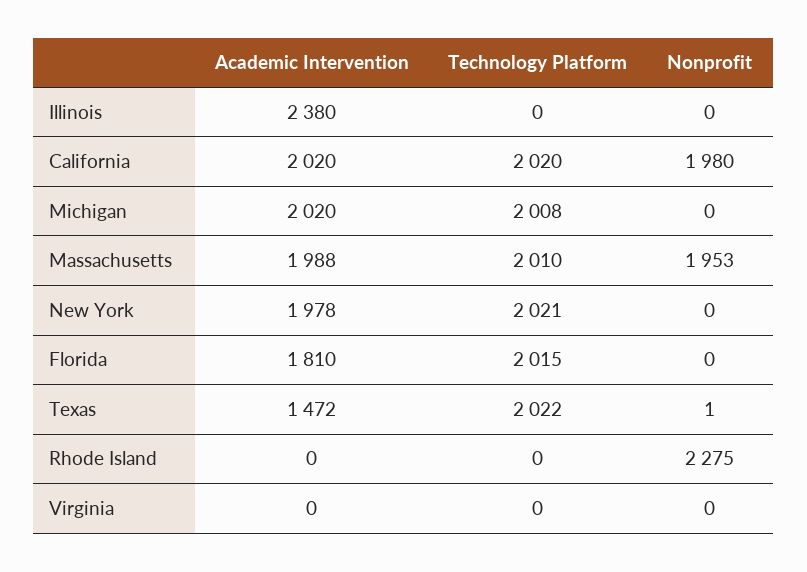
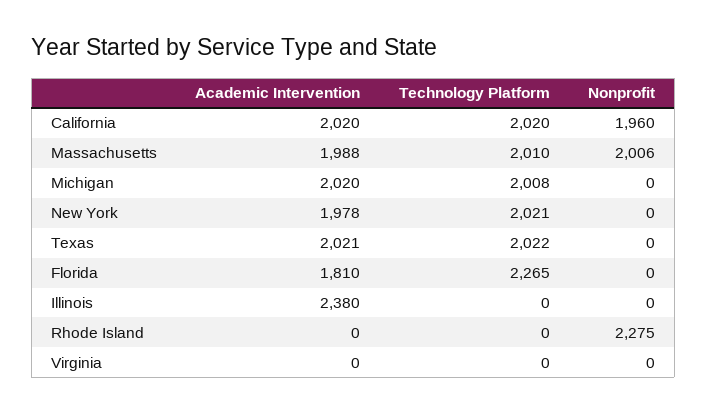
  {
    "Academic Intervention": {
      "Illinois": 2380,
      "California": 2020,
      "Michigan": 2020,
      "Massachusetts": 1988,
      "New York": 1978,
      "Florida": 1810,
-     "Texas": 1472,
+     "Texas": 2021,
      "Rhode Island": 0,
      "Virginia": 0
    },
    "Technology Platform": {
      "Illinois": 0,
      "California": 2020,
      "Michigan": 2008,
      "Massachusetts": 2010,
      "New York": 2021,
-     "Florida": 2015,
+     "Florida": 2265,
      "Texas": 2022,
      "Rhode Island": 0,
      "Virginia": 0
    },
    "Nonprofit": {
      "Illinois": 0,
-     "California": 1980,
+     "California": 1960,
      "Michigan": 0,
-     "Massachusetts": 1953,
+     "Massachusetts": 2006,
      "New York": 0,
      "Florida": 0,
-     "Texas": 1,
+     "Texas": 0,
      "Rhode Island": 2275,
      "Virginia": 0
    }
  }

